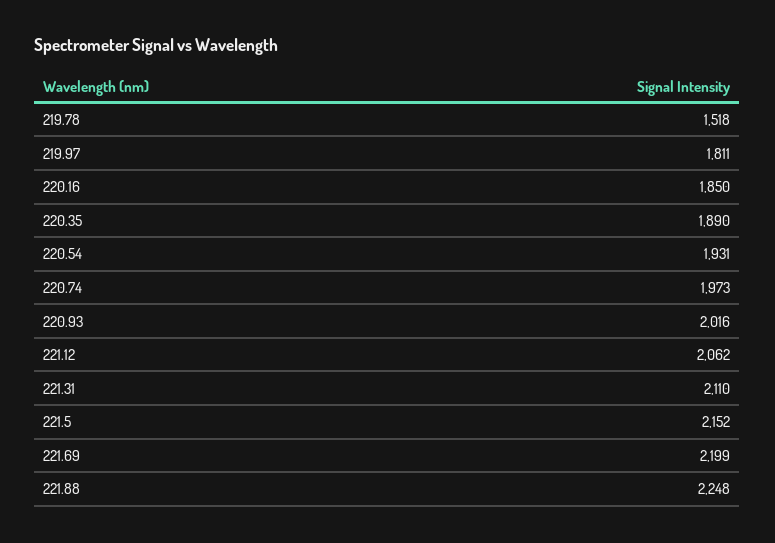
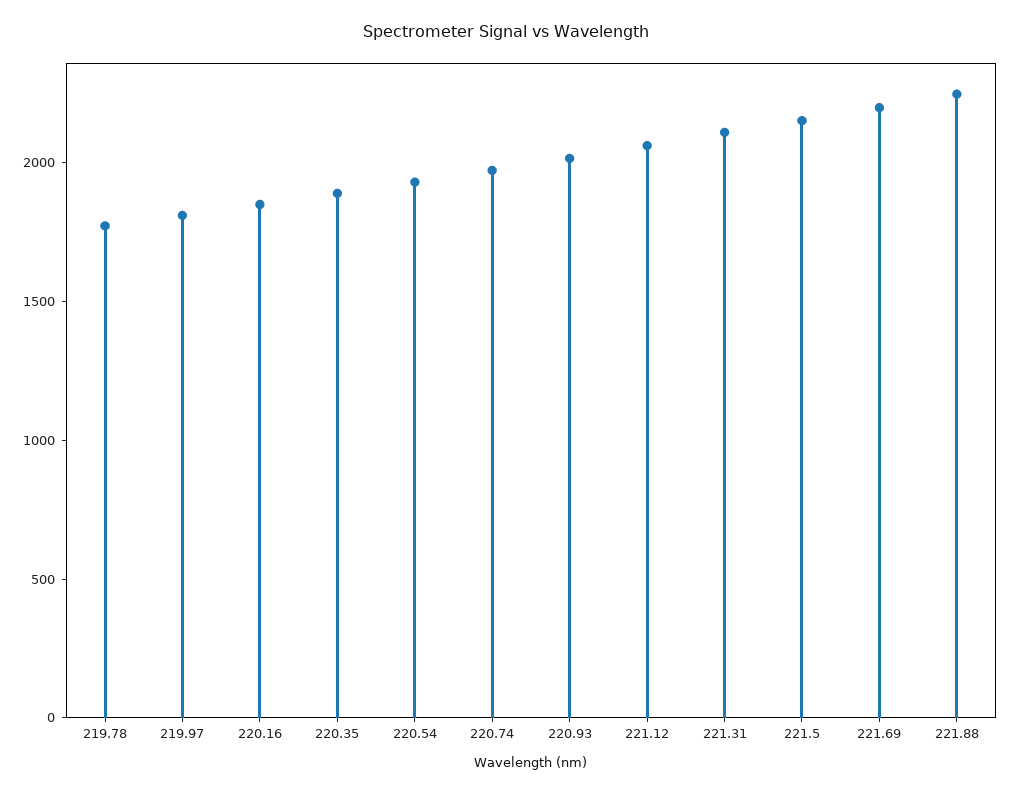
  {
-   "219.78": 1518,
+   "219.78": 1800,
    "219.97": 1811,
    "220.16": 1850,
    "220.35": 1890,
    "220.54": 1931,
    "220.74": 1973,
    "220.93": 2016,
    "221.12": 2062,
    "221.31": 2110,
    "221.5": 2152,
    "221.69": 2199,
    "221.88": 2248
  }

